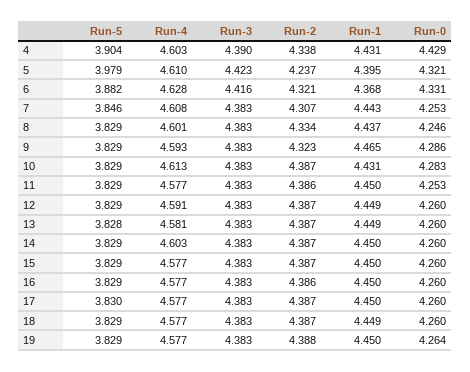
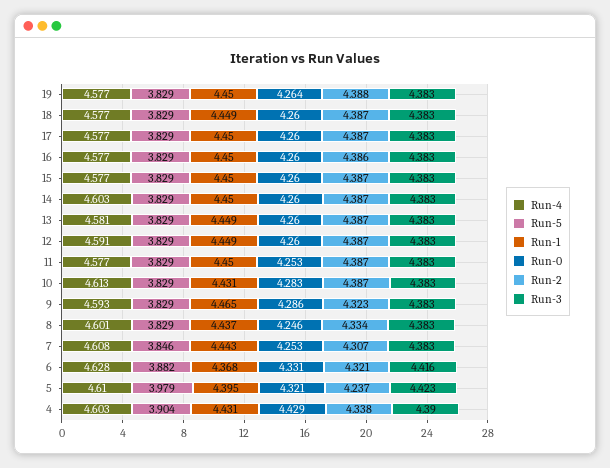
  {
    "Run-5": {
      "4": 3.904,
      "5": 3.979,
      "6": 3.882,
      "7": 3.846,
      "8": 3.829,
      "9": 3.829,
      "10": 3.829,
      "11": 3.829,
      "12": 3.829,
-     "13": 3.828,
+     "13": 3.829,
      "14": 3.829,
      "15": 3.829,
      "16": 3.829,
-     "17": 3.83,
+     "17": 3.829,
      "18": 3.829,
      "19": 3.829
    },
    "Run-4": {
      "4": 4.603,
      "5": 4.61,
      "6": 4.628,
      "7": 4.608,
      "8": 4.601,
      "9": 4.593,
      "10": 4.613,
      "11": 4.577,
      "12": 4.591,
      "13": 4.581,
      "14": 4.603,
      "15": 4.577,
      "16": 4.577,
      "17": 4.577,
      "18": 4.577,
      "19": 4.577
    },
    "Run-3": {
      "4": 4.39,
      "5": 4.423,
      "6": 4.416,
      "7": 4.383,
      "8": 4.383,
      "9": 4.383,
      "10": 4.383,
      "11": 4.383,
      "12": 4.383,
      "13": 4.383,
      "14": 4.383,
      "15": 4.383,
      "16": 4.383,
      "17": 4.383,
      "18": 4.383,
      "19": 4.383
    },
    "Run-2": {
      "4": 4.338,
      "5": 4.237,
      "6": 4.321,
      "7": 4.307,
      "8": 4.334,
      "9": 4.323,
      "10": 4.387,
-     "11": 4.386,
+     "11": 4.387,
      "12": 4.387,
      "13": 4.387,
      "14": 4.387,
      "15": 4.387,
      "16": 4.386,
      "17": 4.387,
      "18": 4.387,
      "19": 4.388
    },
    "Run-1": {
      "4": 4.431,
      "5": 4.395,
      "6": 4.368,
      "7": 4.443,
      "8": 4.437,
      "9": 4.465,
      "10": 4.431,
      "11": 4.45,
      "12": 4.449,
      "13": 4.449,
      "14": 4.45,
      "15": 4.45,
      "16": 4.45,
      "17": 4.45,
      "18": 4.449,
      "19": 4.45
    },
    "Run-0": {
      "4": 4.429,
      "5": 4.321,
      "6": 4.331,
      "7": 4.253,
      "8": 4.246,
      "9": 4.286,
      "10": 4.283,
      "11": 4.253,
      "12": 4.26,
      "13": 4.26,
      "14": 4.26,
      "15": 4.26,
      "16": 4.26,
      "17": 4.26,
      "18": 4.26,
      "19": 4.264
    }
  }

